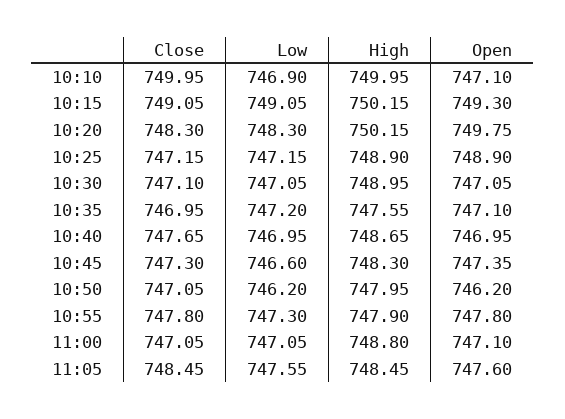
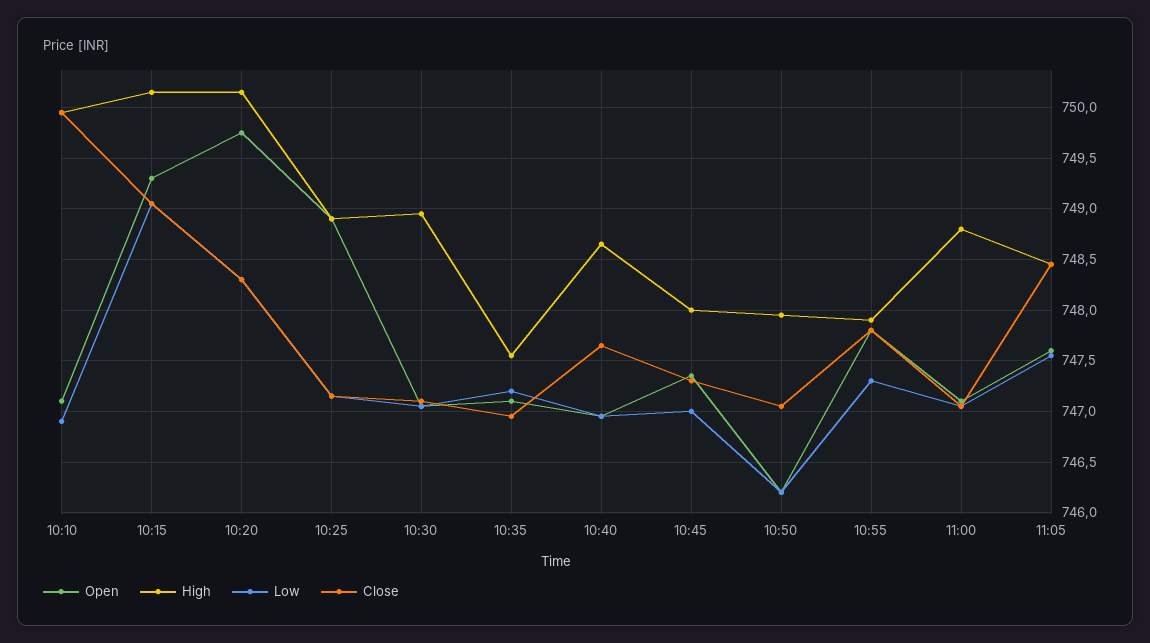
  {
    "Close": {
      "10:10": 749.95,
      "10:15": 749.05,
      "10:20": 748.3,
      "10:25": 747.15,
      "10:30": 747.1,
      "10:35": 746.95,
      "10:40": 747.65,
      "10:45": 747.3,
      "10:50": 747.05,
      "10:55": 747.8,
      "11:00": 747.05,
      "11:05": 748.45
    },
    "Low": {
      "10:10": 746.9,
      "10:15": 749.05,
      "10:20": 748.3,
      "10:25": 747.15,
      "10:30": 747.05,
      "10:35": 747.2,
      "10:40": 746.95,
-     "10:45": 746.6,
+     "10:45": 747,
      "10:50": 746.2,
      "10:55": 747.3,
      "11:00": 747.05,
      "11:05": 747.55
    },
    "High": {
      "10:10": 749.95,
      "10:15": 750.15,
      "10:20": 750.15,
      "10:25": 748.9,
      "10:30": 748.95,
      "10:35": 747.55,
      "10:40": 748.65,
-     "10:45": 748.3,
+     "10:45": 748,
      "10:50": 747.95,
      "10:55": 747.9,
      "11:00": 748.8,
      "11:05": 748.45
    },
    "Open": {
      "10:10": 747.1,
      "10:15": 749.3,
      "10:20": 749.75,
      "10:25": 748.9,
      "10:30": 747.05,
      "10:35": 747.1,
      "10:40": 746.95,
      "10:45": 747.35,
      "10:50": 746.2,
      "10:55": 747.8,
      "11:00": 747.1,
      "11:05": 747.6
    }
  }

